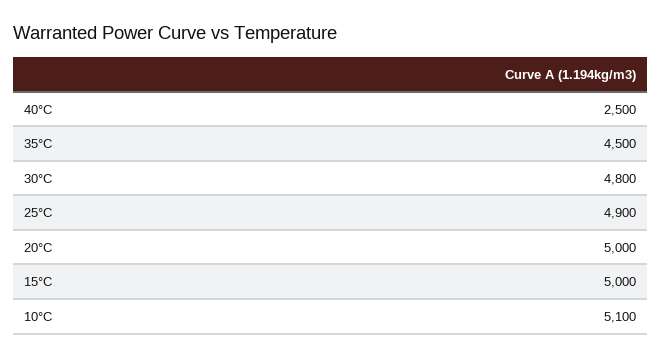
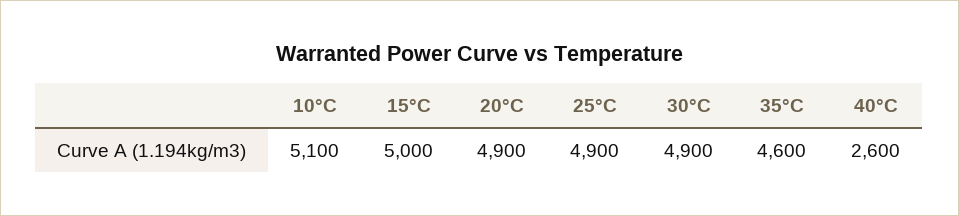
  {
-   "40°C": 2500,
+   "40°C": 2600,
-   "35°C": 4500,
+   "35°C": 4600,
-   "30°C": 4800,
+   "30°C": 4900,
    "25°C": 4900,
-   "20°C": 5000,
+   "20°C": 4900,
    "15°C": 5000,
    "10°C": 5100
  }

